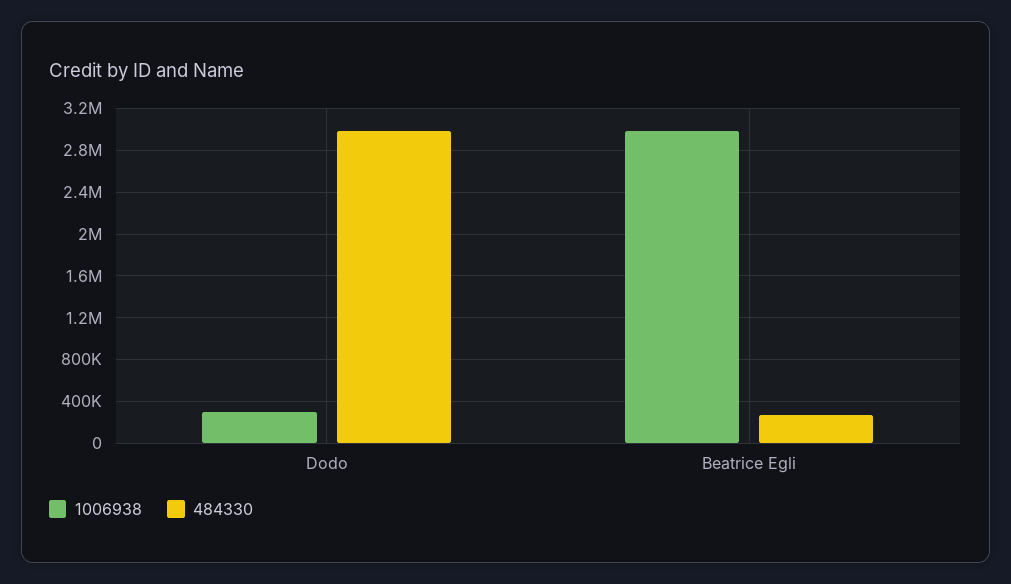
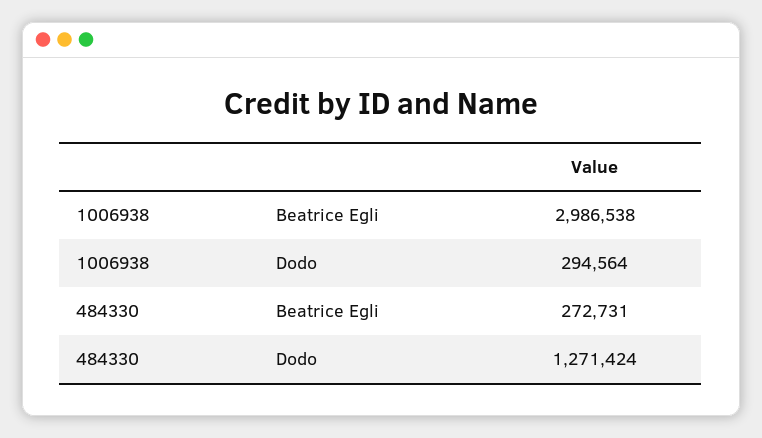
  {
    "1006938": {
      "Dodo": 294564,
      "Beatrice Egli": 2986538
    },
    "484330": {
-     "Dodo": 3000000,
+     "Dodo": 1271424,
      "Beatrice Egli": 272731
    }
  }

